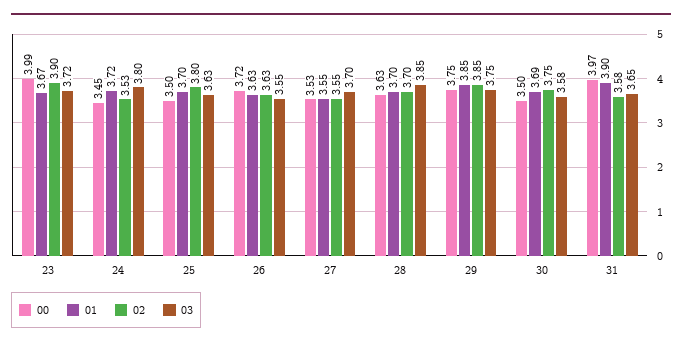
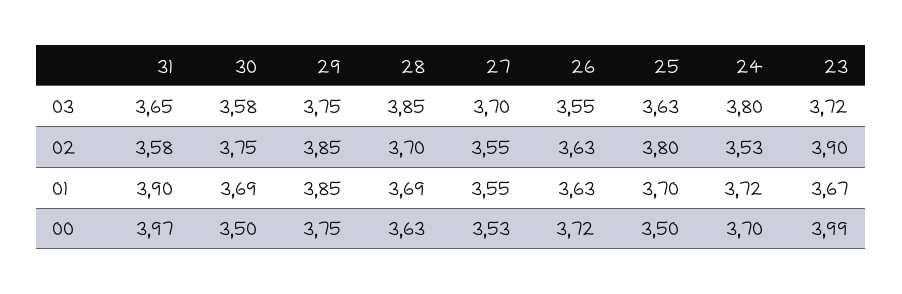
  {
    "00": {
      "23": 3.99,
-     "24": 3.45,
+     "24": 3.7,
      "25": 3.5,
      "26": 3.72,
      "27": 3.53,
      "28": 3.63,
      "29": 3.75,
      "30": 3.5,
      "31": 3.97
    },
    "01": {
      "23": 3.67,
      "24": 3.72,
      "25": 3.7,
      "26": 3.63,
      "27": 3.55,
-     "28": 3.7,
+     "28": 3.69,
      "29": 3.85,
      "30": 3.69,
      "31": 3.9
    },
    "02": {
      "23": 3.9,
      "24": 3.53,
      "25": 3.8,
      "26": 3.63,
      "27": 3.55,
      "28": 3.7,
      "29": 3.85,
      "30": 3.75,
      "31": 3.58
    },
    "03": {
      "23": 3.72,
      "24": 3.8,
      "25": 3.63,
      "26": 3.55,
      "27": 3.7,
      "28": 3.85,
      "29": 3.75,
      "30": 3.58,
      "31": 3.65
    }
  }

